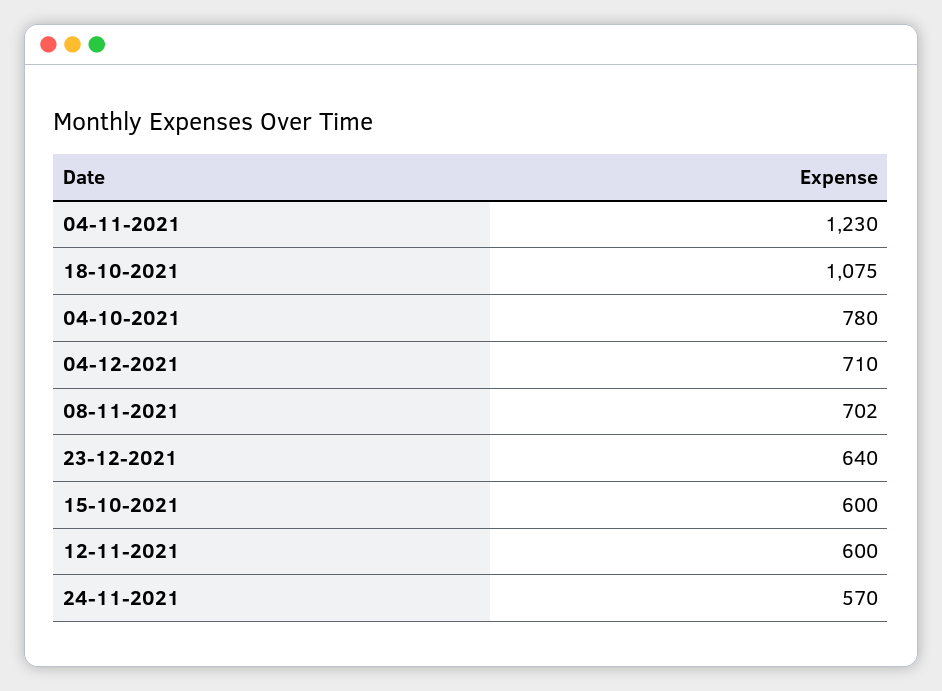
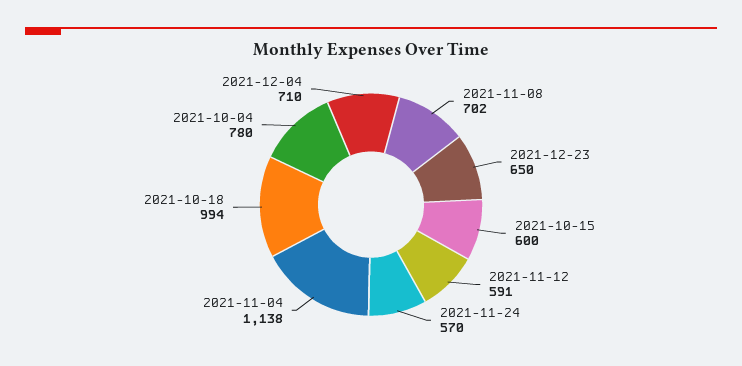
  {
-   "04-11-2021": 1230,
+   "04-11-2021": 1138,
-   "18-10-2021": 1075,
+   "18-10-2021": 994,
    "04-10-2021": 780,
    "04-12-2021": 710,
    "08-11-2021": 702,
-   "23-12-2021": 640,
+   "23-12-2021": 650,
    "15-10-2021": 600,
-   "12-11-2021": 600,
+   "12-11-2021": 591,
    "24-11-2021": 570
  }

